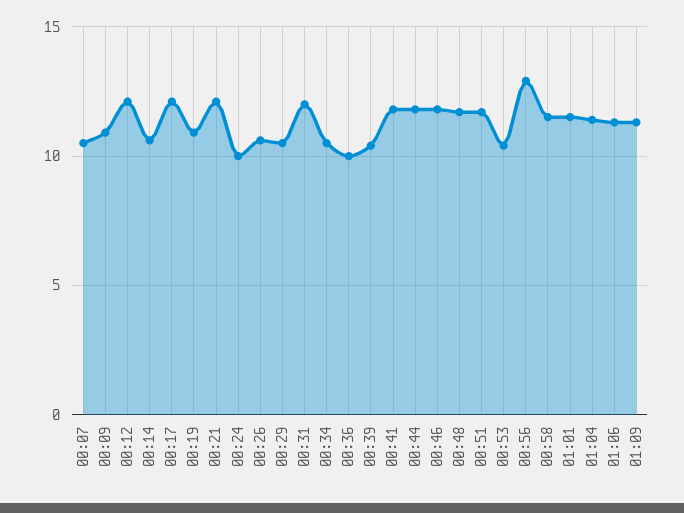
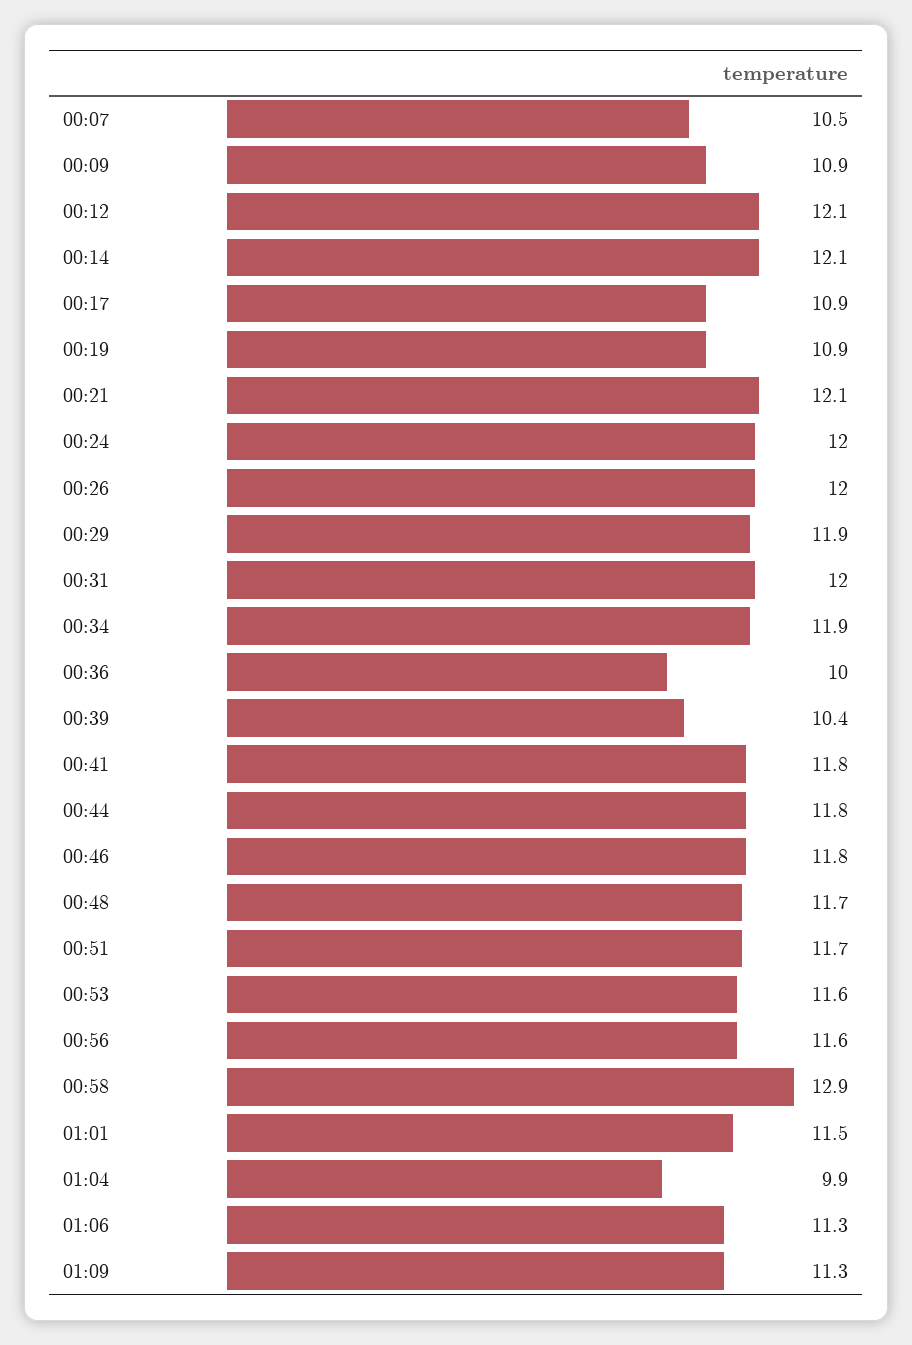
  {
    "00:07": 10.5,
    "00:09": 10.9,
    "00:12": 12.1,
-   "00:14": 10.5,
+   "00:14": 12.1,
-   "00:17": 12,
+   "00:17": 10.9,
    "00:19": 10.9,
    "00:21": 12.1,
-   "00:24": 10,
+   "00:24": 12,
-   "00:26": 10.5,
+   "00:26": 12,
-   "00:29": 10.5,
+   "00:29": 11.9,
    "00:31": 12,
-   "00:34": 10.5,
+   "00:34": 11.9,
    "00:36": 10,
    "00:39": 10.4,
    "00:41": 11.8,
    "00:44": 11.8,
    "00:46": 11.8,
    "00:48": 11.7,
    "00:51": 11.7,
-   "00:53": 10.5,
+   "00:53": 11.6,
-   "00:56": 13,
+   "00:56": 11.6,
-   "00:58": 11.5,
+   "00:58": 12.9,
    "01:01": 11.5,
-   "01:04": 11.5,
+   "01:04": 9.9,
    "01:06": 11.3,
    "01:09": 11.3
  }

